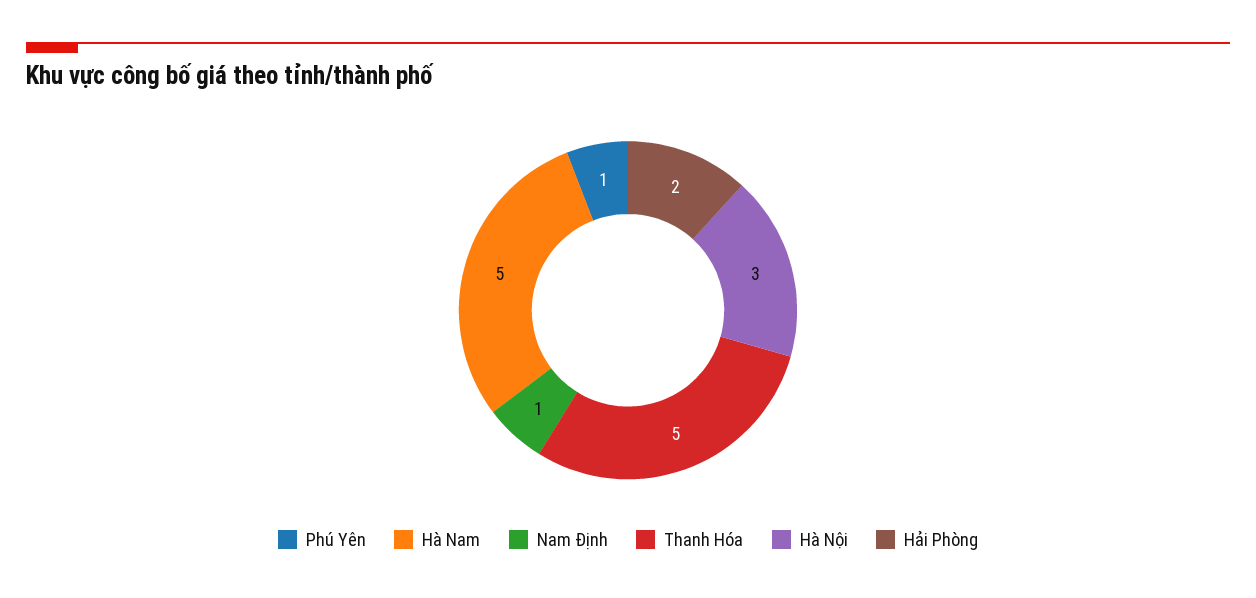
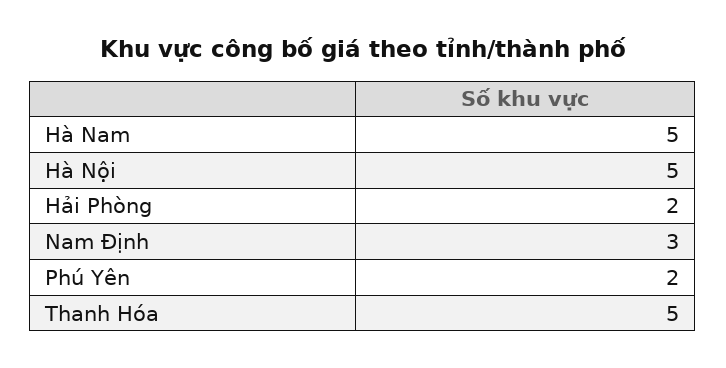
  {
-   "Phú Yên": 1,
+   "Phú Yên": 2,
    "Hà Nam": 5,
-   "Nam Định": 1,
+   "Nam Định": 3,
    "Thanh Hóa": 5,
-   "Hà Nội": 3,
+   "Hà Nội": 5,
    "Hải Phòng": 2
  }

